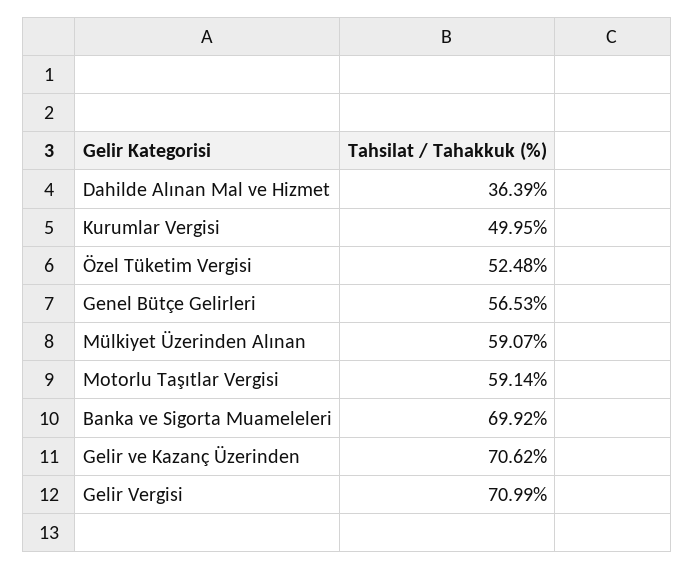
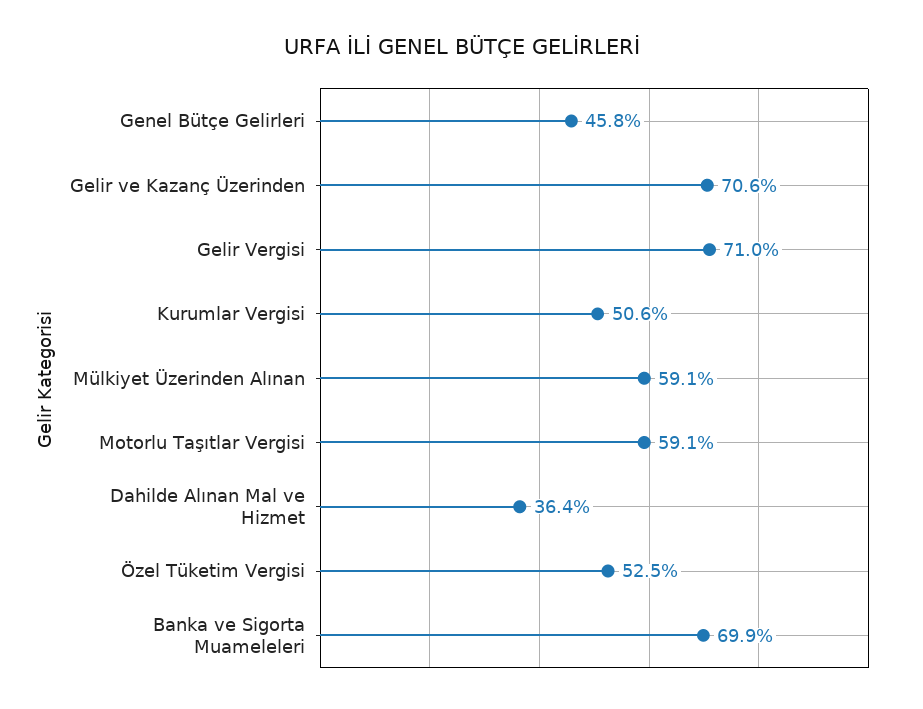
  {
    "Dahilde Alınan Mal ve Hizmet": 36.39,
-   "Kurumlar Vergisi": 49.95,
+   "Kurumlar Vergisi": 50.6,
    "Özel Tüketim Vergisi": 52.48,
-   "Genel Bütçe Gelirleri": 56.53,
+   "Genel Bütçe Gelirleri": 45.8,
    "Mülkiyet Üzerinden Alınan": 59.07,
    "Motorlu Taşıtlar Vergisi": 59.14,
    "Banka ve Sigorta Muameleleri": 69.92,
    "Gelir ve Kazanç Üzerinden": 70.62,
    "Gelir Vergisi": 70.99
  }

